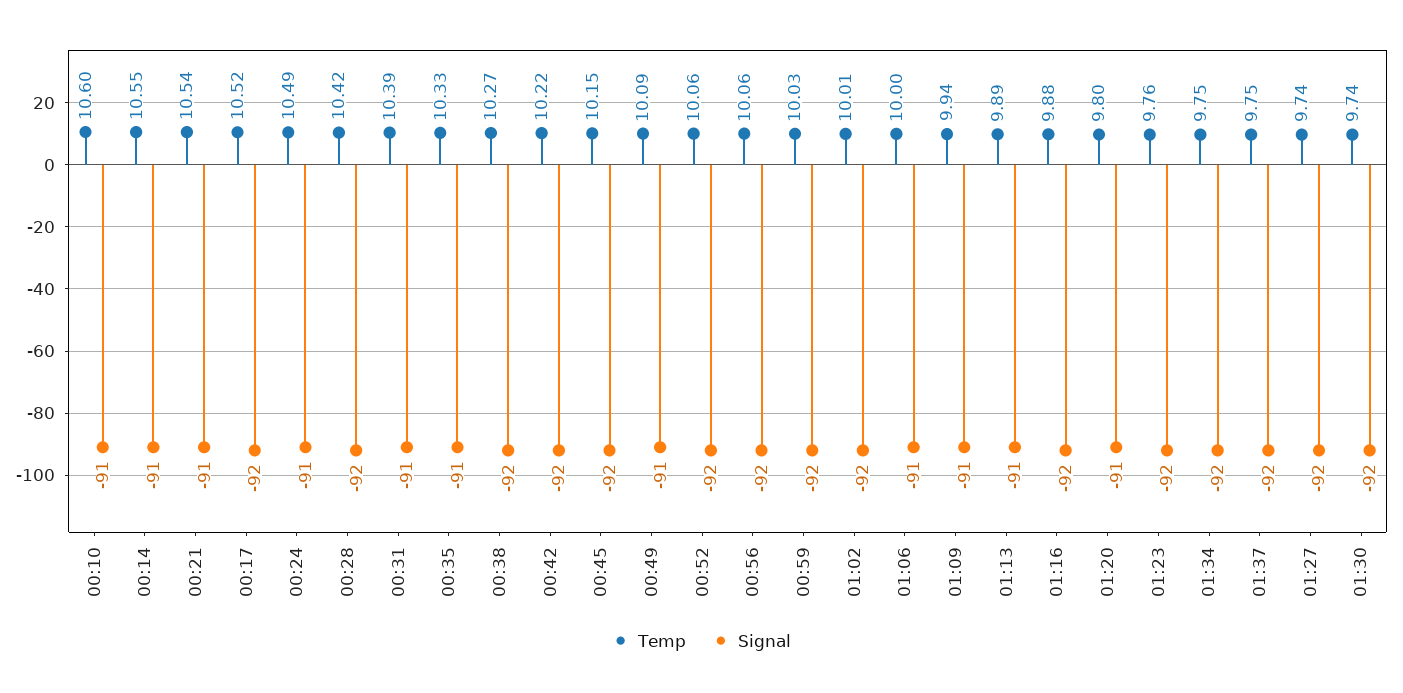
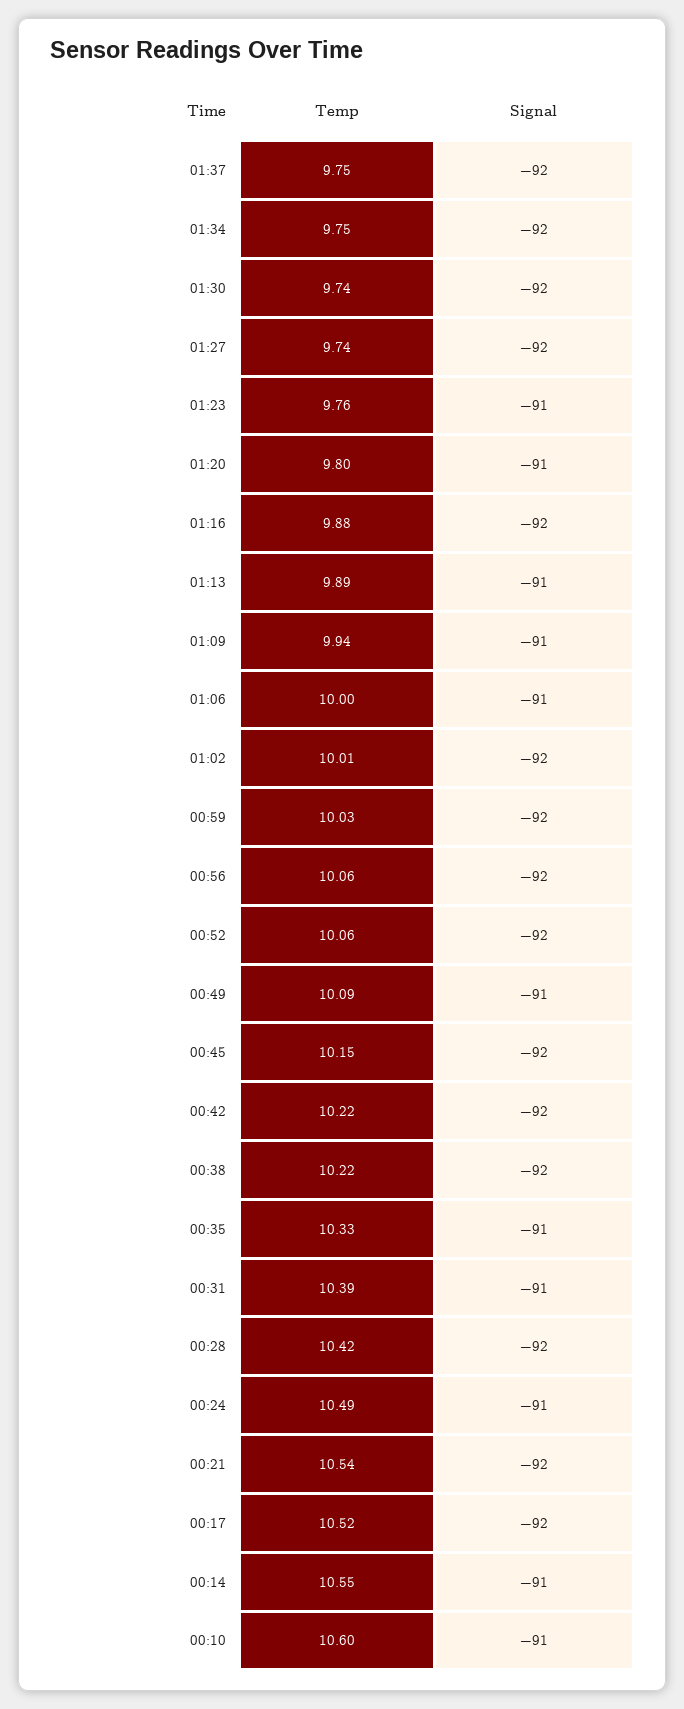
  {
    "Temp": {
      "00:10": 10.6,
      "00:14": 10.55,
      "00:21": 10.54,
      "00:17": 10.52,
      "00:24": 10.49,
      "00:28": 10.42,
      "00:31": 10.39,
      "00:35": 10.33,
-     "00:38": 10.27,
+     "00:38": 10.22,
      "00:42": 10.22,
      "00:45": 10.15,
      "00:49": 10.09,
      "00:52": 10.06,
      "00:56": 10.06,
      "00:59": 10.03,
      "01:02": 10.01,
      "01:06": 10,
      "01:09": 9.94,
      "01:13": 9.89,
      "01:16": 9.88,
      "01:20": 9.8,
      "01:23": 9.76,
      "01:34": 9.75,
      "01:37": 9.75,
      "01:27": 9.74,
      "01:30": 9.74
    },
    "Signal": {
      "00:10": -91,
      "00:14": -91,
-     "00:21": -91,
+     "00:21": -92,
      "00:17": -92,
      "00:24": -91,
      "00:28": -92,
      "00:31": -91,
      "00:35": -91,
      "00:38": -92,
      "00:42": -92,
      "00:45": -92,
      "00:49": -91,
      "00:52": -92,
      "00:56": -92,
      "00:59": -92,
      "01:02": -92,
      "01:06": -91,
      "01:09": -91,
      "01:13": -91,
      "01:16": -92,
      "01:20": -91,
-     "01:23": -92,
+     "01:23": -91,
      "01:34": -92,
      "01:37": -92,
      "01:27": -92,
      "01:30": -92
    }
  }

